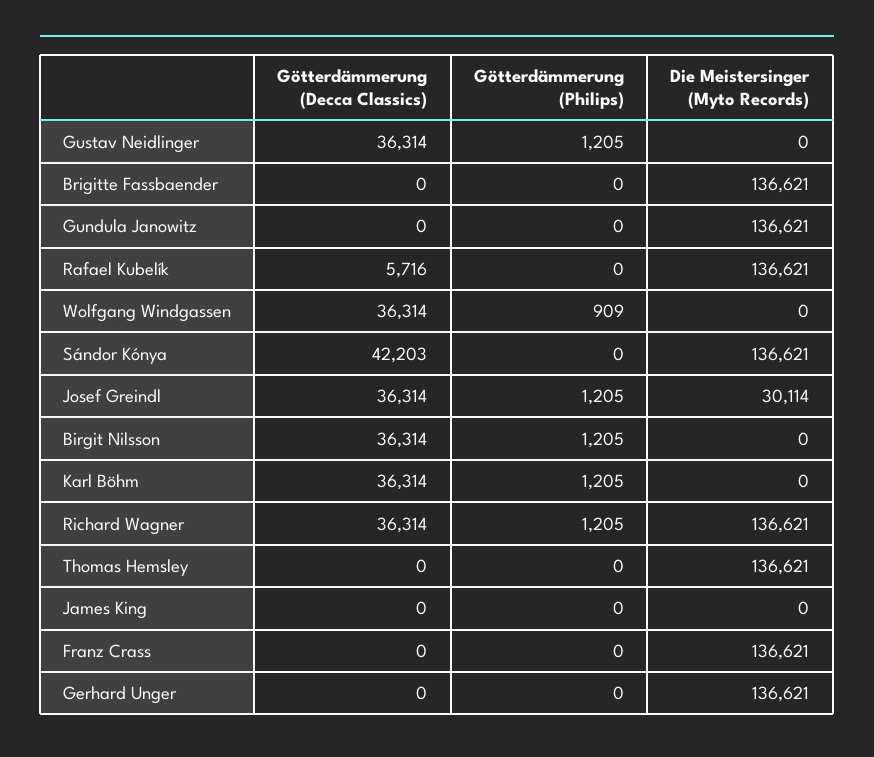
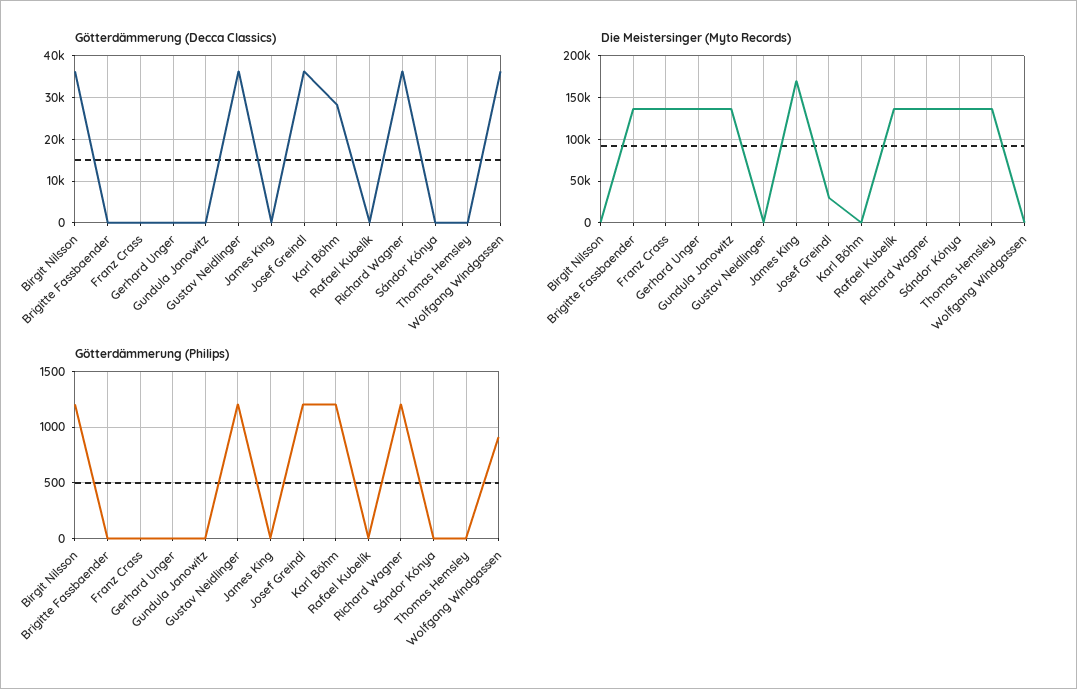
  {
    "Götterdämmerung (Decca Classics)": {
      "Gustav Neidlinger": 36314,
      "Brigitte Fassbaender": 0,
      "Gundula Janowitz": 0,
-     "Rafael Kubelík": 5716,
+     "Rafael Kubelík": 0,
      "Wolfgang Windgassen": 36314,
-     "Sándor Kónya": 42203,
+     "Sándor Kónya": 0,
      "Josef Greindl": 36314,
      "Birgit Nilsson": 36314,
-     "Karl Böhm": 36314,
+     "Karl Böhm": 28000,
      "Richard Wagner": 36314,
      "Thomas Hemsley": 0,
      "James King": 0,
      "Franz Crass": 0,
      "Gerhard Unger": 0
    },
    "Götterdämmerung (Philips)": {
      "Gustav Neidlinger": 1205,
      "Brigitte Fassbaender": 0,
      "Gundula Janowitz": 0,
      "Rafael Kubelík": 0,
      "Wolfgang Windgassen": 909,
      "Sándor Kónya": 0,
      "Josef Greindl": 1205,
      "Birgit Nilsson": 1205,
      "Karl Böhm": 1205,
      "Richard Wagner": 1205,
      "Thomas Hemsley": 0,
      "James King": 0,
      "Franz Crass": 0,
      "Gerhard Unger": 0
    },
    "Die Meistersinger (Myto Records)": {
      "Gustav Neidlinger": 0,
      "Brigitte Fassbaender": 136621,
      "Gundula Janowitz": 136621,
      "Rafael Kubelík": 136621,
      "Wolfgang Windgassen": 0,
      "Sándor Kónya": 136621,
      "Josef Greindl": 30114,
      "Birgit Nilsson": 0,
      "Karl Böhm": 0,
      "Richard Wagner": 136621,
      "Thomas Hemsley": 136621,
-     "James King": 0,
+     "James King": 170000,
      "Franz Crass": 136621,
      "Gerhard Unger": 136621
    }
  }

